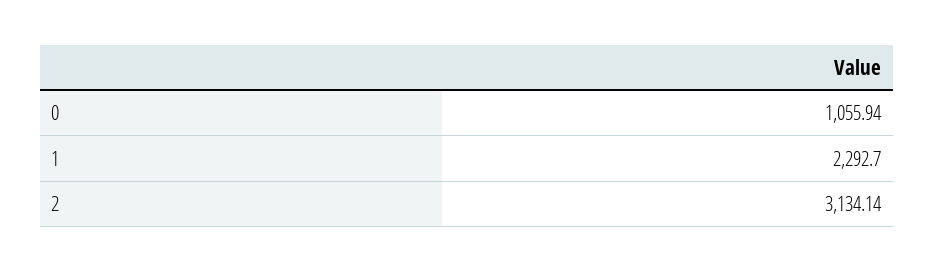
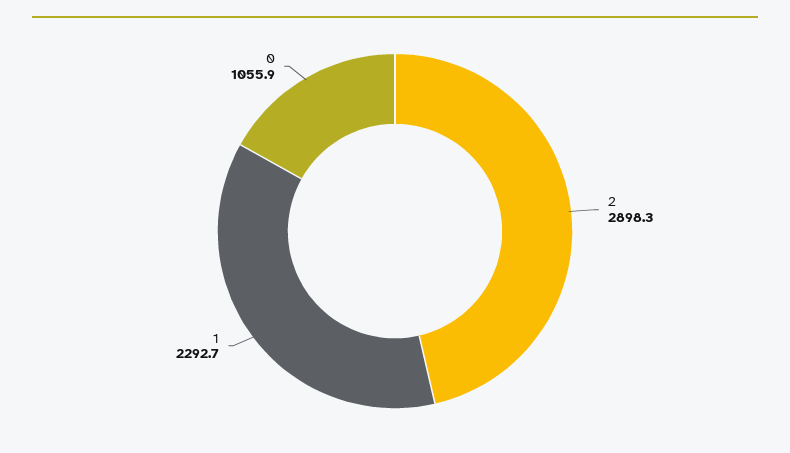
  {
    "0": 1055.94,
    "1": 2292.7,
-   "2": 3134.14
+   "2": 2898.3
  }

